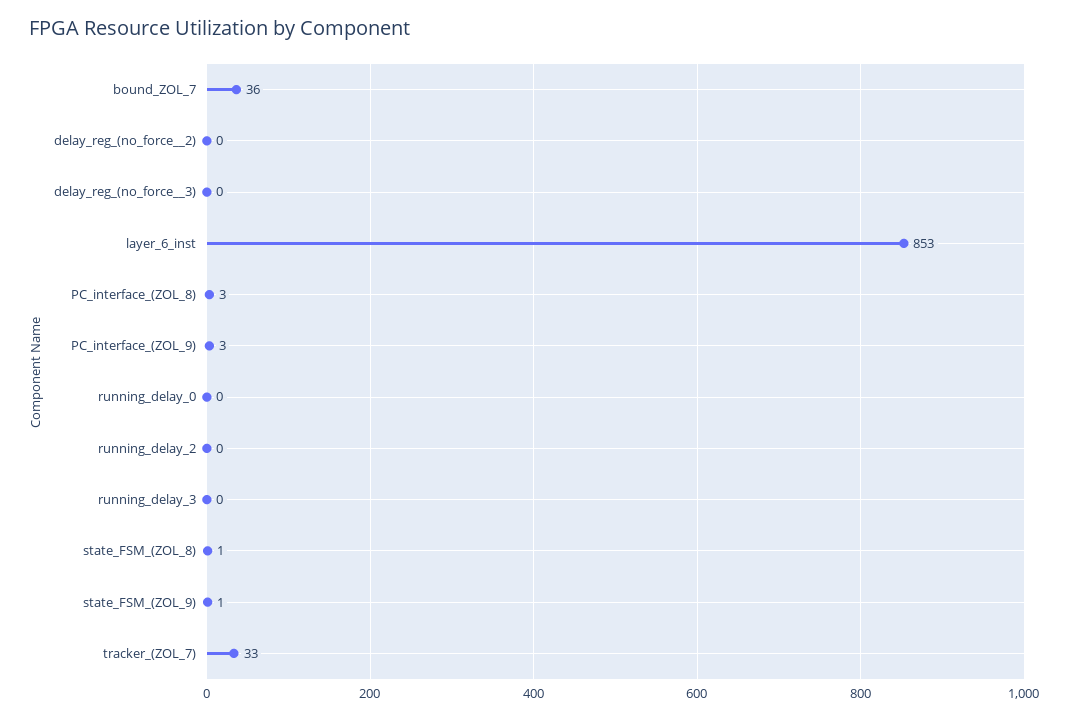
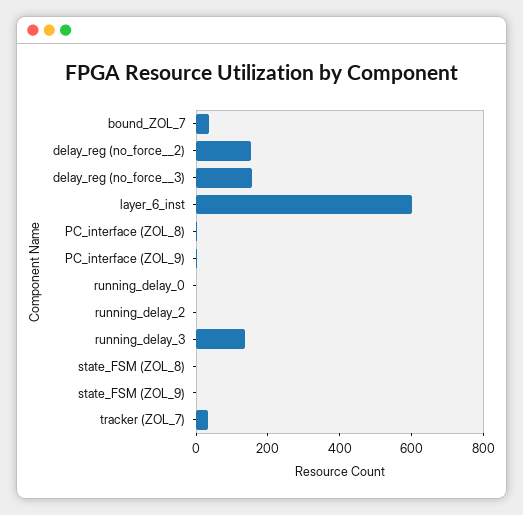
  {
    "bound_ZOL_7": 36,
-   "delay_reg_(no_force__2)": 0,
+   "delay_reg_(no_force__2)": 150,
-   "delay_reg_(no_force__3)": 0,
+   "delay_reg_(no_force__3)": 150,
-   "layer_6_inst": 853,
+   "layer_6_inst": 600,
    "PC_interface_(ZOL_8)": 3,
    "PC_interface_(ZOL_9)": 3,
    "running_delay_0": 0,
    "running_delay_2": 0,
-   "running_delay_3": 0,
+   "running_delay_3": 150,
    "state_FSM_(ZOL_8)": 1,
    "state_FSM_(ZOL_9)": 1,
    "tracker_(ZOL_7)": 33
  }

